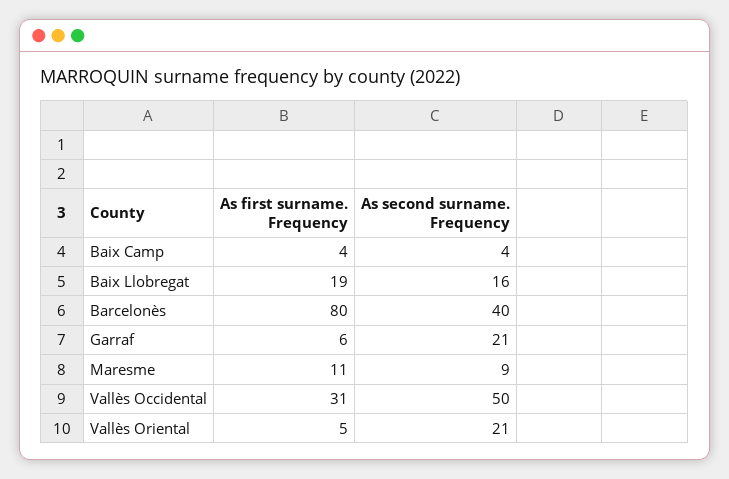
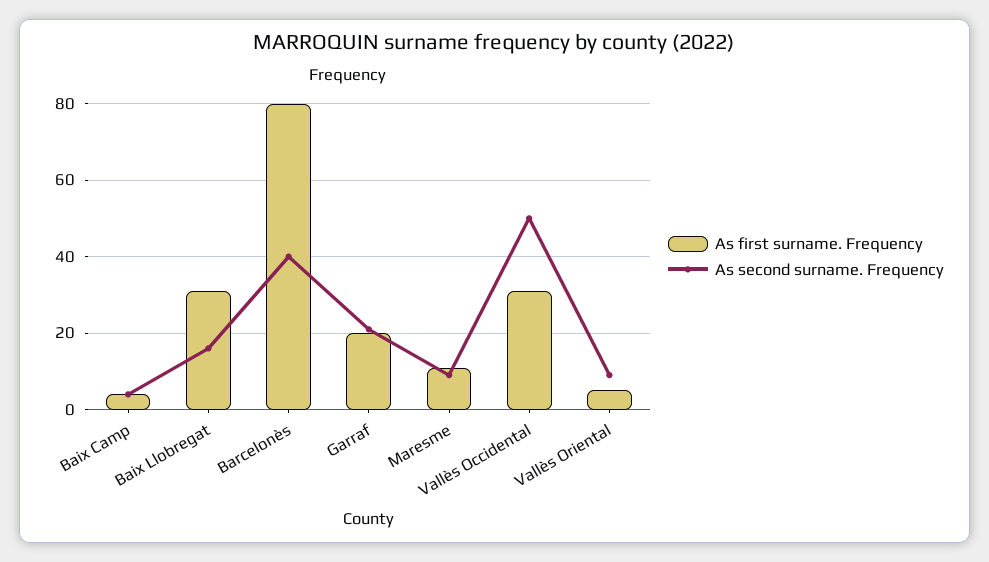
  {
    "As first surname. Frequency": {
      "Baix Camp": 4,
-     "Baix Llobregat": 19,
+     "Baix Llobregat": 30,
      "Barcelonès": 80,
-     "Garraf": 6,
+     "Garraf": 20,
      "Maresme": 11,
      "Vallès Occidental": 31,
      "Vallès Oriental": 5
    },
    "As second surname. Frequency": {
      "Baix Camp": 4,
      "Baix Llobregat": 16,
      "Barcelonès": 40,
      "Garraf": 21,
      "Maresme": 9,
      "Vallès Occidental": 50,
-     "Vallès Oriental": 21
+     "Vallès Oriental": 10
    }
  }

